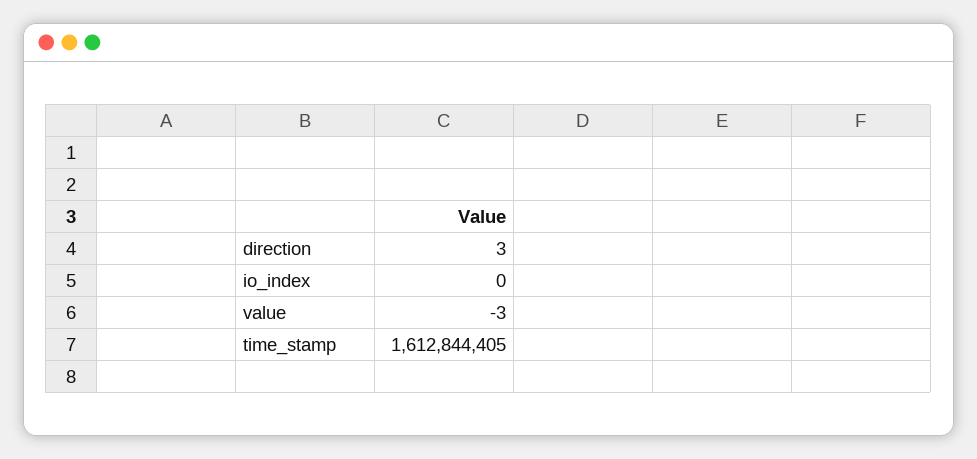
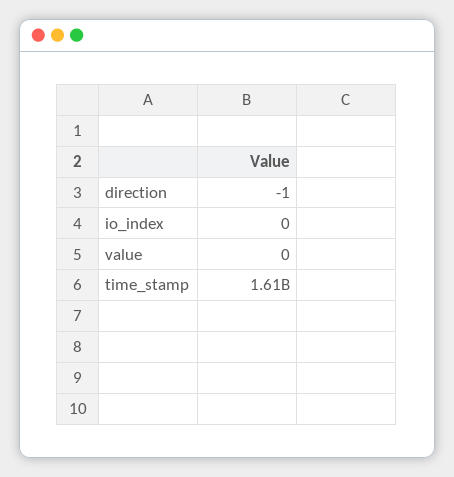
  {
-   "direction": 3,
+   "direction": -1,
    "io_index": 0,
-   "value": -3,
+   "value": 0,
    "time_stamp": 1612844405
  }

